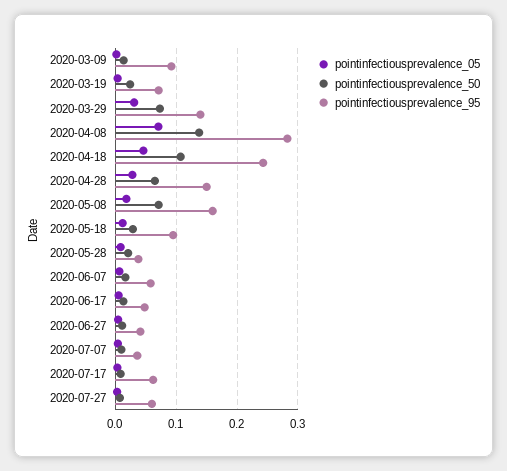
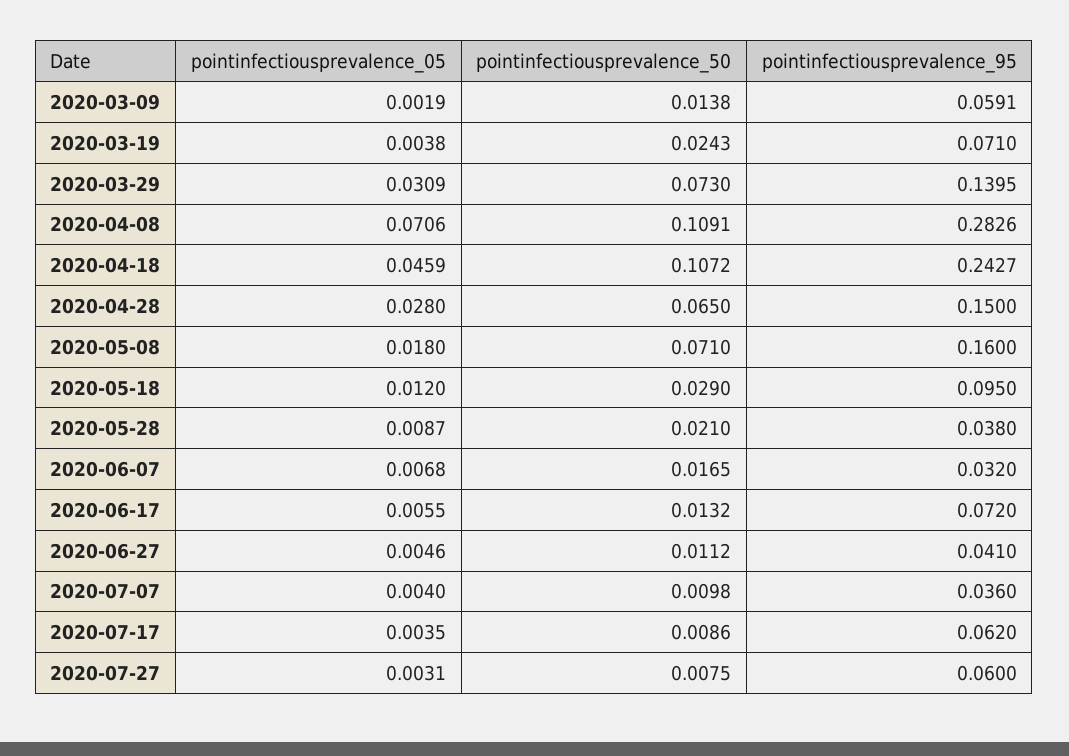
  {
    "pointinfectiousprevalence_05": {
      "2020-03-09": 0.0019,
      "2020-03-19": 0.0038,
      "2020-03-29": 0.0309,
      "2020-04-08": 0.0706,
      "2020-04-18": 0.0459,
      "2020-04-28": 0.028,
      "2020-05-08": 0.018,
      "2020-05-18": 0.012,
      "2020-05-28": 0.0087,
      "2020-06-07": 0.0068,
      "2020-06-17": 0.0055,
      "2020-06-27": 0.0046,
      "2020-07-07": 0.004,
      "2020-07-17": 0.0035,
      "2020-07-27": 0.0031
    },
    "pointinfectiousprevalence_50": {
      "2020-03-09": 0.0138,
      "2020-03-19": 0.0243,
      "2020-03-29": 0.073,
-     "2020-04-08": 0.14,
+     "2020-04-08": 0.1091,
      "2020-04-18": 0.1072,
      "2020-04-28": 0.065,
      "2020-05-08": 0.071,
      "2020-05-18": 0.029,
      "2020-05-28": 0.021,
      "2020-06-07": 0.0165,
      "2020-06-17": 0.0132,
      "2020-06-27": 0.0112,
      "2020-07-07": 0.0098,
      "2020-07-17": 0.0086,
      "2020-07-27": 0.0075
    },
    "pointinfectiousprevalence_95": {
-     "2020-03-09": 0.09,
+     "2020-03-09": 0.0591,
      "2020-03-19": 0.071,
      "2020-03-29": 0.1395,
      "2020-04-08": 0.2826,
      "2020-04-18": 0.2427,
      "2020-04-28": 0.15,
      "2020-05-08": 0.16,
      "2020-05-18": 0.095,
      "2020-05-28": 0.038,
-     "2020-06-07": 0.06,
+     "2020-06-07": 0.032,
-     "2020-06-17": 0.05,
+     "2020-06-17": 0.072,
      "2020-06-27": 0.041,
      "2020-07-07": 0.036,
      "2020-07-17": 0.062,
      "2020-07-27": 0.06
    }
  }

